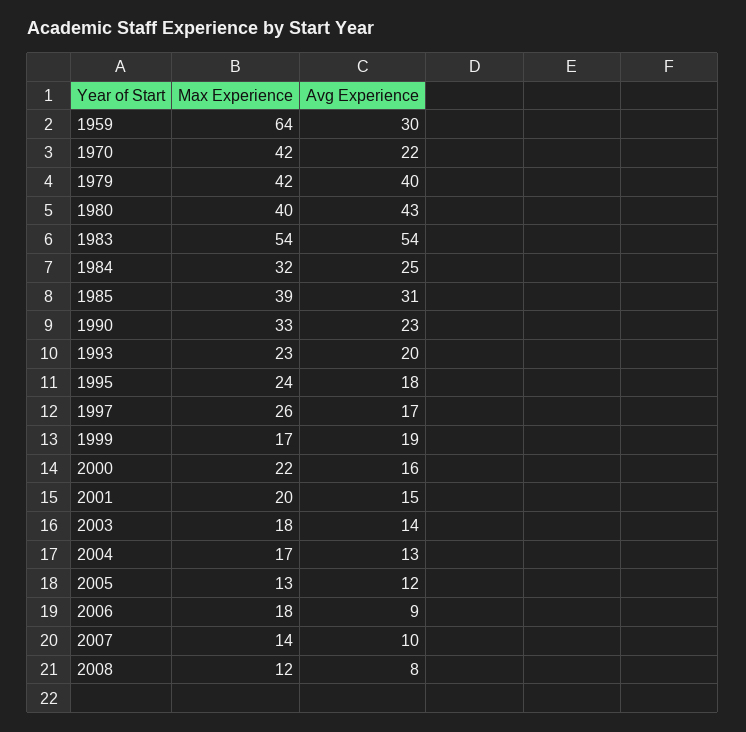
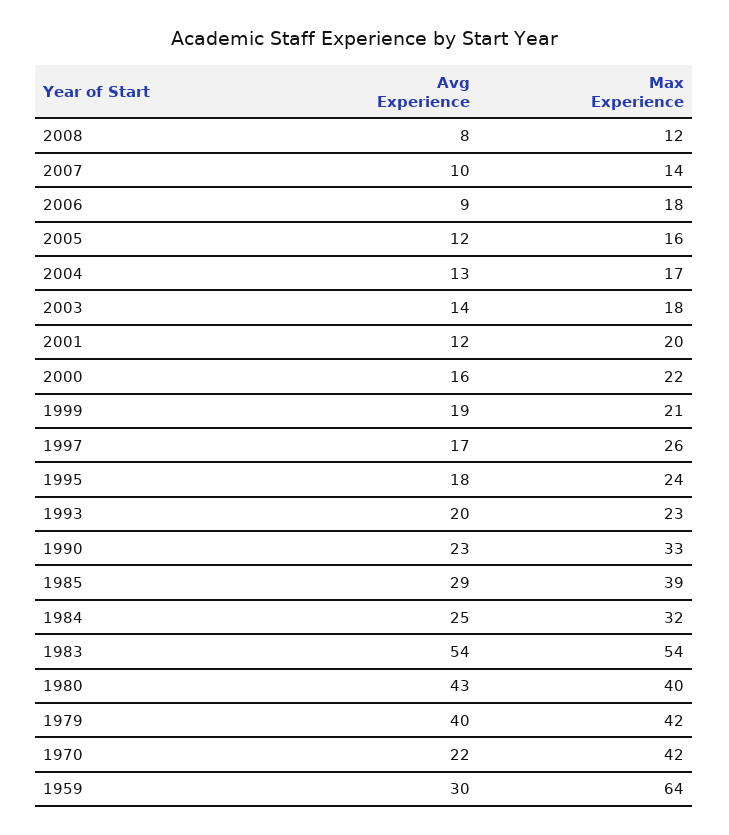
  {
    "Max Experience": {
      "1959": 64,
      "1970": 42,
      "1979": 42,
      "1980": 40,
      "1983": 54,
      "1984": 32,
      "1985": 39,
      "1990": 33,
      "1993": 23,
      "1995": 24,
      "1997": 26,
-     "1999": 17,
+     "1999": 21,
      "2000": 22,
      "2001": 20,
      "2003": 18,
      "2004": 17,
-     "2005": 13,
+     "2005": 16,
      "2006": 18,
      "2007": 14,
      "2008": 12
    },
    "Avg Experience": {
      "1959": 30,
      "1970": 22,
      "1979": 40,
      "1980": 43,
      "1983": 54,
      "1984": 25,
-     "1985": 31,
+     "1985": 29,
      "1990": 23,
      "1993": 20,
      "1995": 18,
      "1997": 17,
      "1999": 19,
      "2000": 16,
-     "2001": 15,
+     "2001": 12,
      "2003": 14,
      "2004": 13,
      "2005": 12,
      "2006": 9,
      "2007": 10,
      "2008": 8
    }
  }

